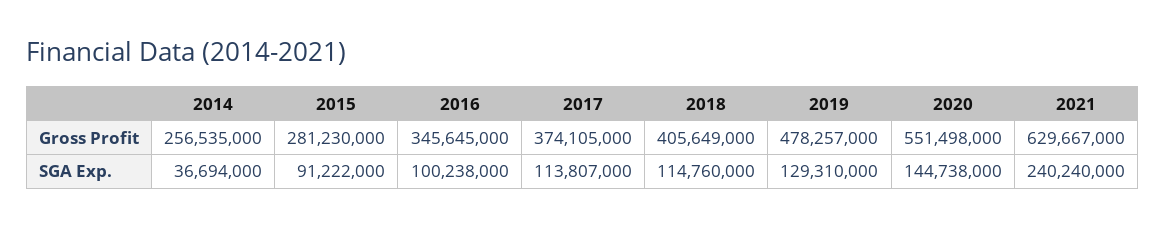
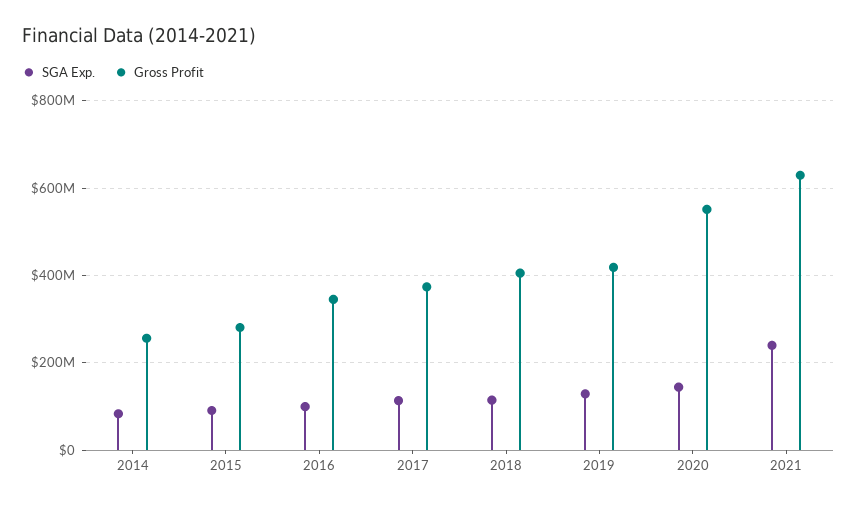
  {
    "Gross Profit": {
      "2014": 256535000,
      "2015": 281230000,
      "2016": 345645000,
      "2017": 374105000,
      "2018": 405649000,
-     "2019": 478257000,
+     "2019": 420000000,
      "2020": 551498000,
      "2021": 629667000
    },
    "SGA Exp.": {
-     "2014": 36694000,
+     "2014": 80000000,
      "2015": 91222000,
      "2016": 100238000,
      "2017": 113807000,
      "2018": 114760000,
      "2019": 129310000,
      "2020": 144738000,
      "2021": 240240000
    }
  }

